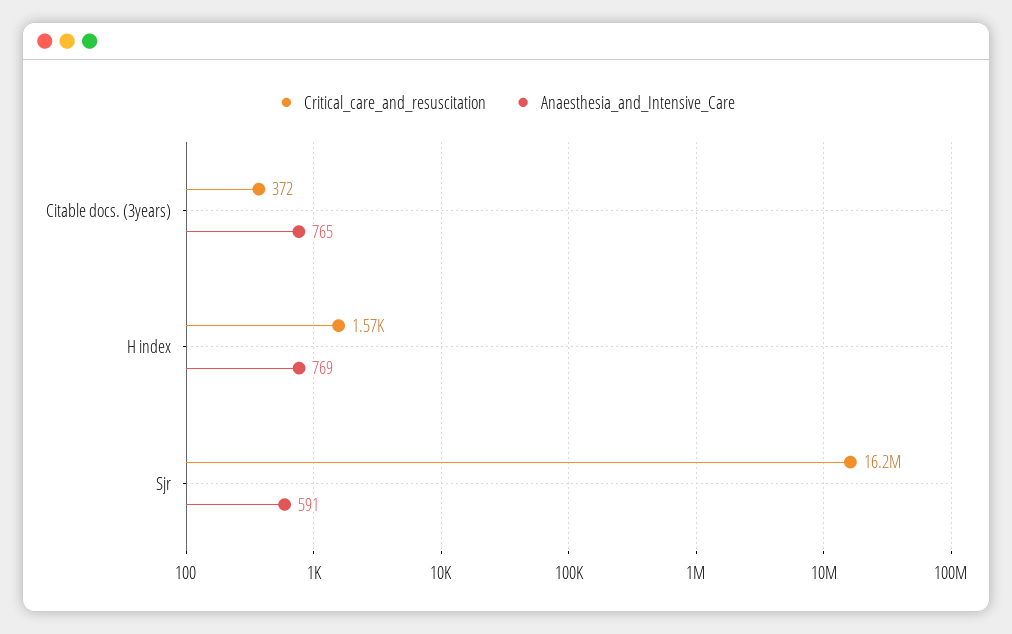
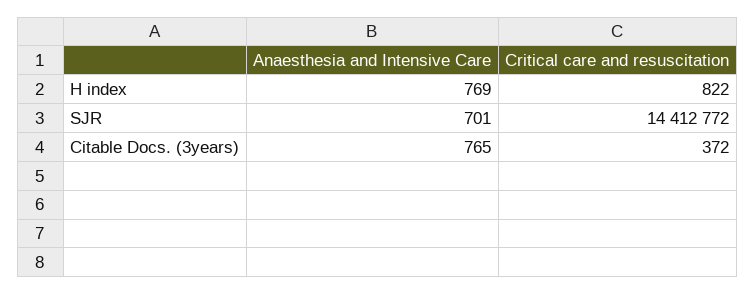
  {
    "Critical_care_and_resuscitation": {
      "Citable docs. (3years)": 372,
-     "H index": 1570,
+     "H index": 822,
-     "Sjr": 16200000
+     "Sjr": 14412772
    },
    "Anaesthesia_and_Intensive_Care": {
      "Citable docs. (3years)": 765,
      "H index": 769,
-     "Sjr": 591
+     "Sjr": 701
    }
  }

